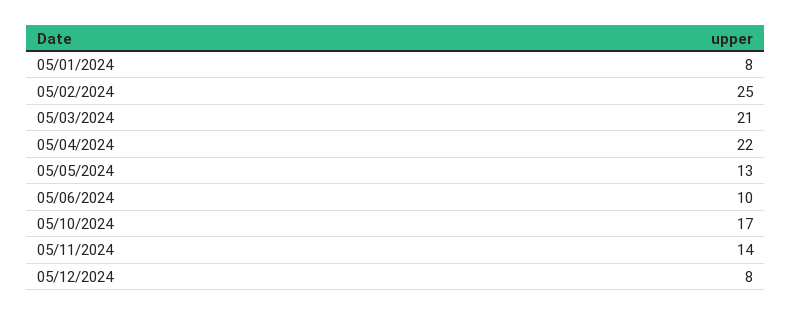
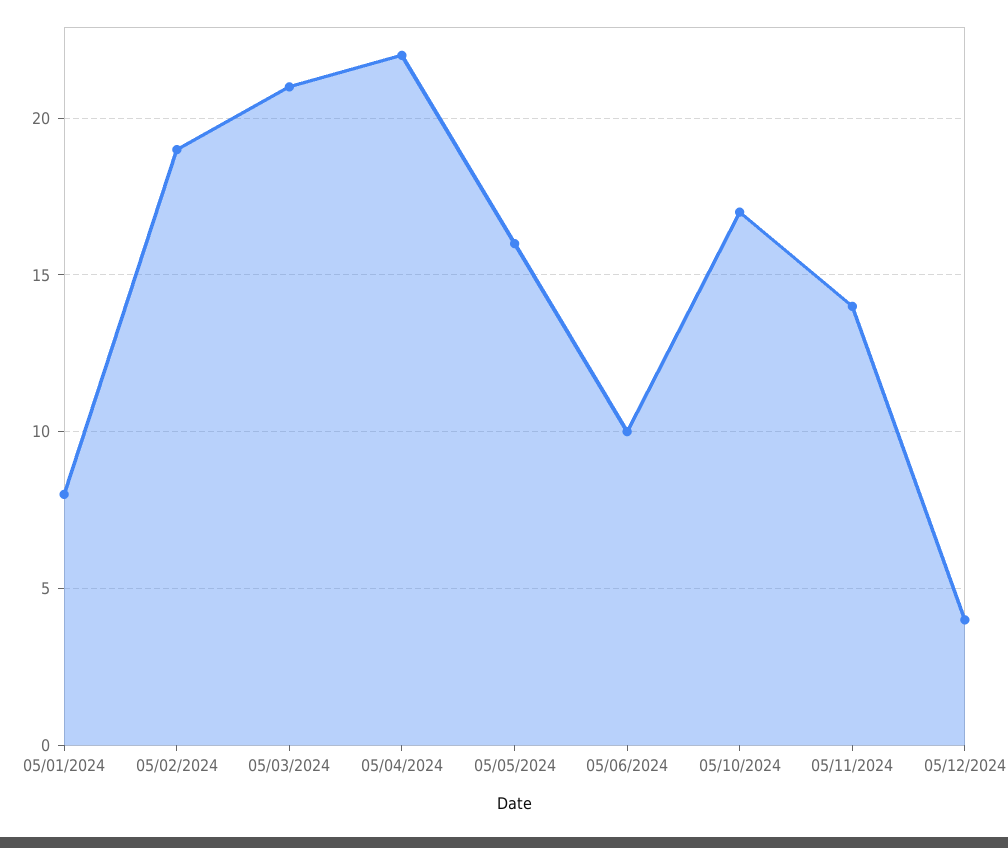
  {
    "05/01/2024": 8,
-   "05/02/2024": 25,
+   "05/02/2024": 19,
    "05/03/2024": 21,
    "05/04/2024": 22,
-   "05/05/2024": 13,
+   "05/05/2024": 16,
    "05/06/2024": 10,
    "05/10/2024": 17,
    "05/11/2024": 14,
-   "05/12/2024": 8
+   "05/12/2024": 4
  }

